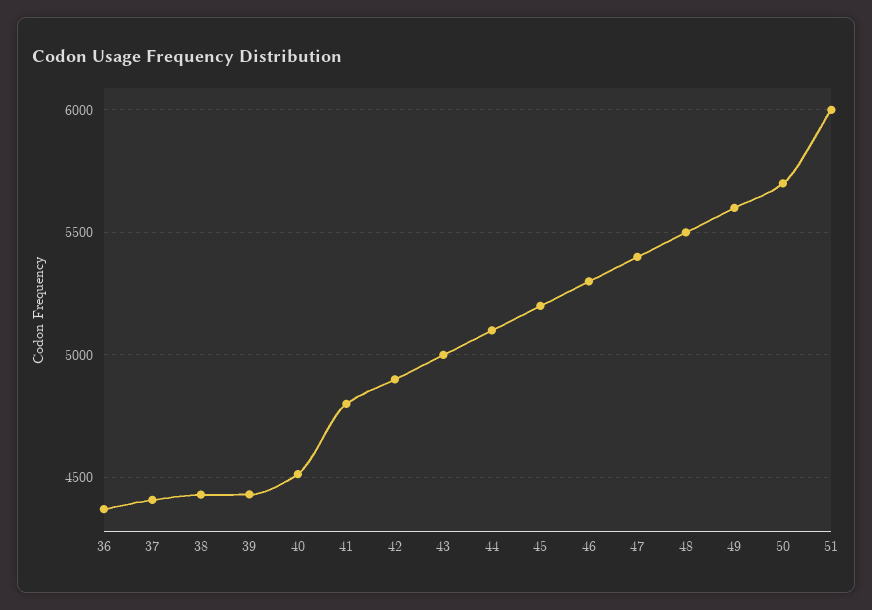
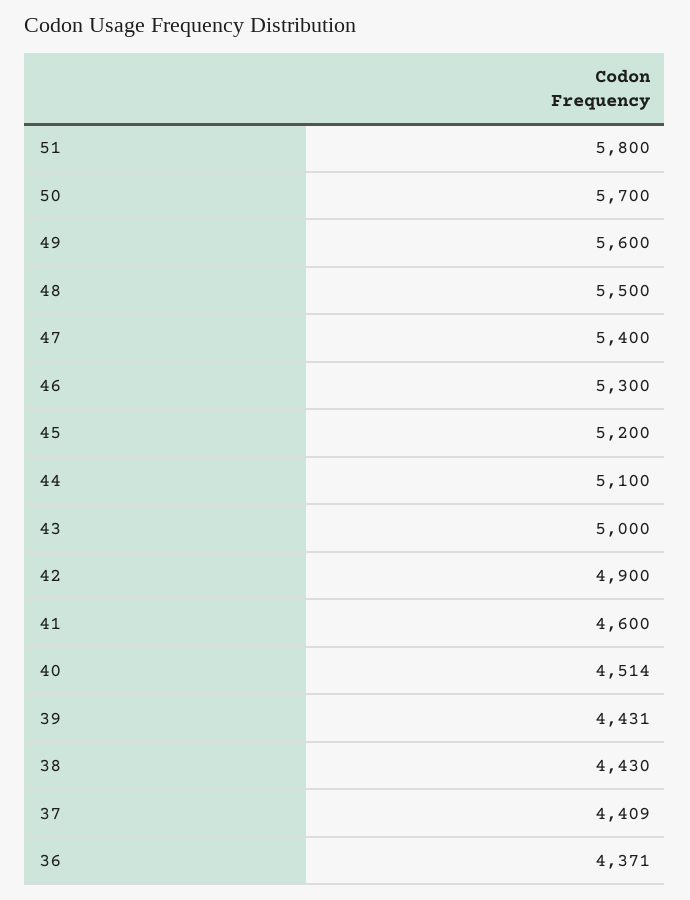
  {
    "36": 4371,
    "37": 4409,
    "38": 4430,
    "39": 4431,
    "40": 4514,
-   "41": 4800,
+   "41": 4600,
    "42": 4900,
    "43": 5000,
    "44": 5100,
    "45": 5200,
    "46": 5300,
    "47": 5400,
    "48": 5500,
    "49": 5600,
    "50": 5700,
-   "51": 6000
+   "51": 5800
  }

